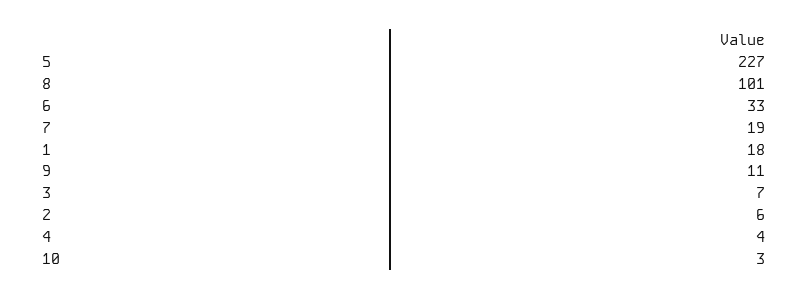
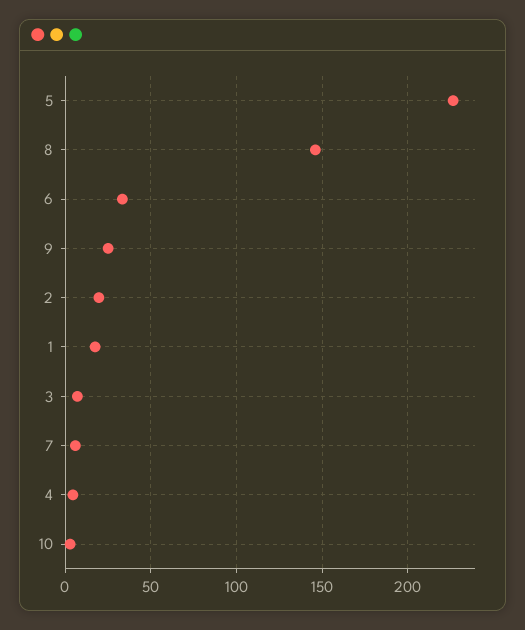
  {
    "5": 227,
-   "8": 101,
+   "8": 145,
    "6": 33,
-   "7": 19,
+   "7": 5,
    "1": 18,
-   "9": 11,
+   "9": 25,
    "3": 7,
-   "2": 6,
+   "2": 20,
    "4": 4,
    "10": 3
  }

